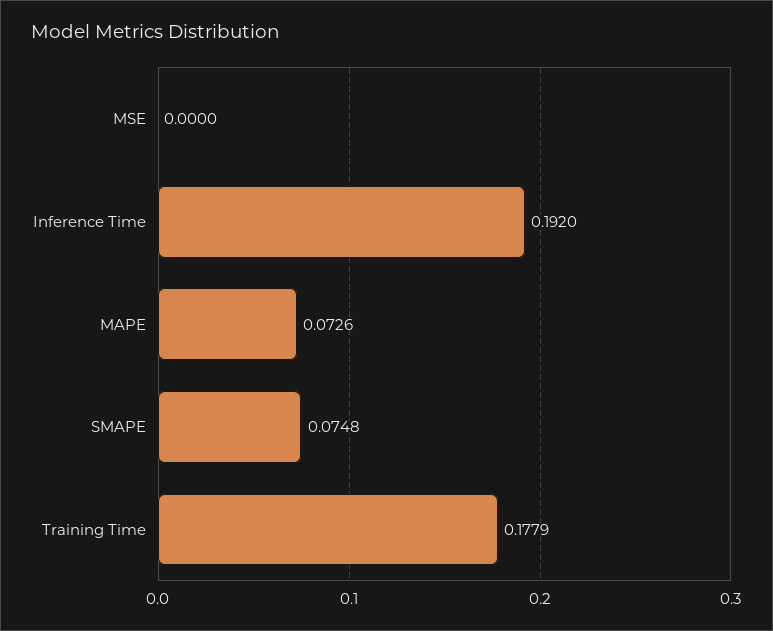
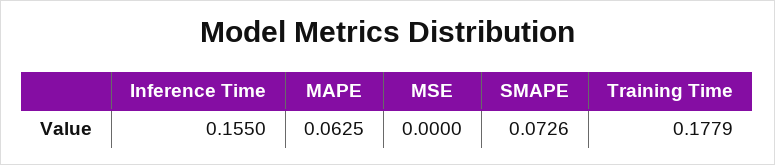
  {
    "MSE": 0,
-   "Inference Time": 0.192,
+   "Inference Time": 0.155,
-   "MAPE": 0.0726,
+   "MAPE": 0.0625,
-   "SMAPE": 0.0748,
+   "SMAPE": 0.0726,
    "Training Time": 0.1779
  }

